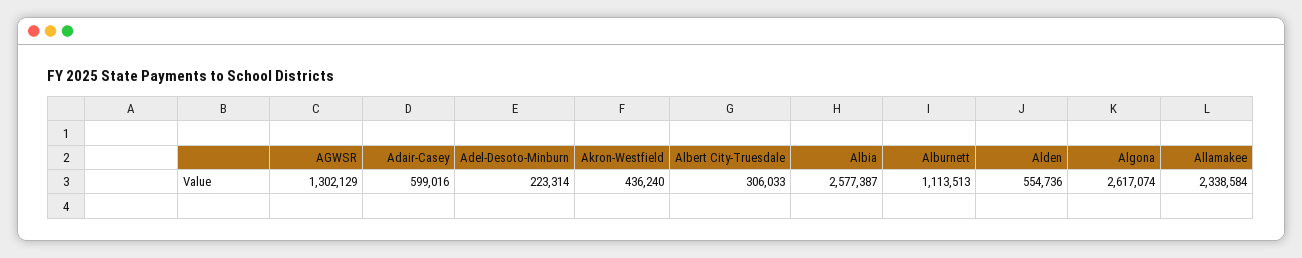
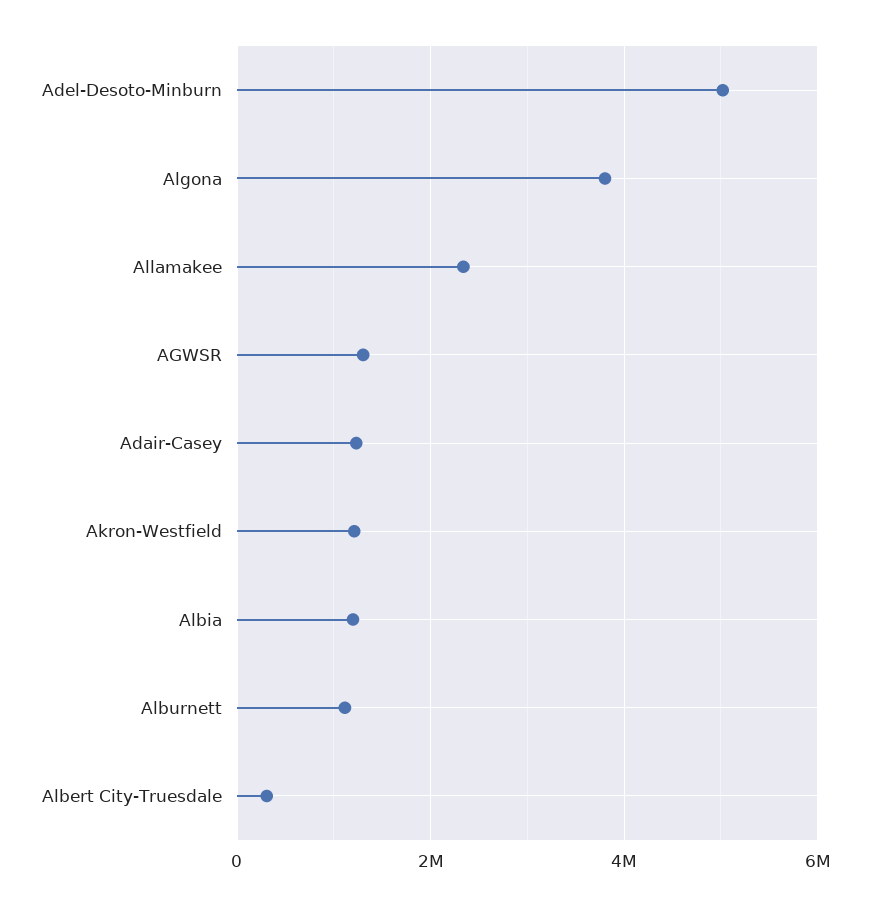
  {
    "AGWSR": 1302129,
-   "Adair-Casey": 599016,
+   "Adair-Casey": 1200000,
-   "Adel-Desoto-Minburn": 223314,
+   "Adel-Desoto-Minburn": 5000000,
-   "Akron-Westfield": 436240,
+   "Akron-Westfield": 1200000,
    "Albert City-Truesdale": 306033,
-   "Albia": 2577387,
+   "Albia": 1200000,
    "Alburnett": 1113513,
-   "Alden": 554736,
-   "Algona": 2617074,
+   "Algona": 3800000,
    "Allamakee": 2338584
  }

